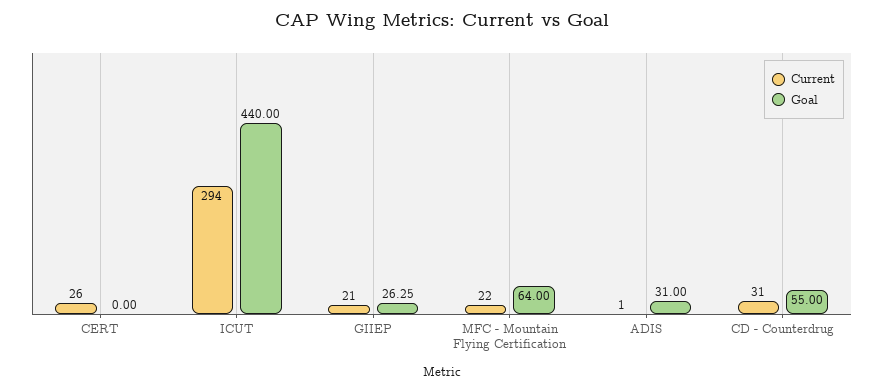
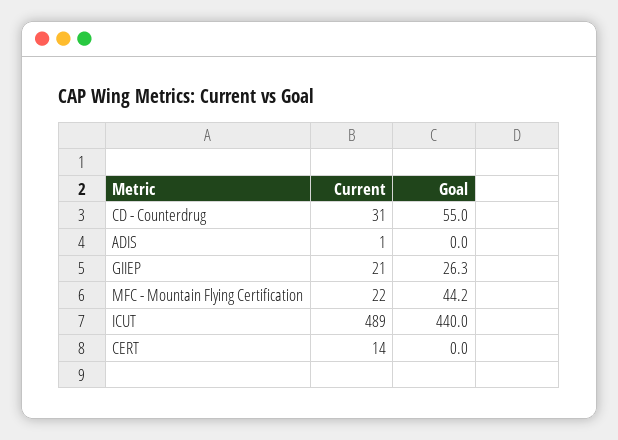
  {
    "Current": {
-     "CERT": 26,
+     "CERT": 14,
-     "ICUT": 294,
+     "ICUT": 489,
      "GIIEP": 21,
      "MFC - Mountain Flying Certification": 22,
      "ADIS": 1,
      "CD - Counterdrug": 31
    },
    "Goal": {
      "CERT": 0,
      "ICUT": 440,
      "GIIEP": 26.25,
-     "MFC - Mountain Flying Certification": 64,
+     "MFC - Mountain Flying Certification": 44.2,
-     "ADIS": 31,
+     "ADIS": 0,
      "CD - Counterdrug": 55
    }
  }

